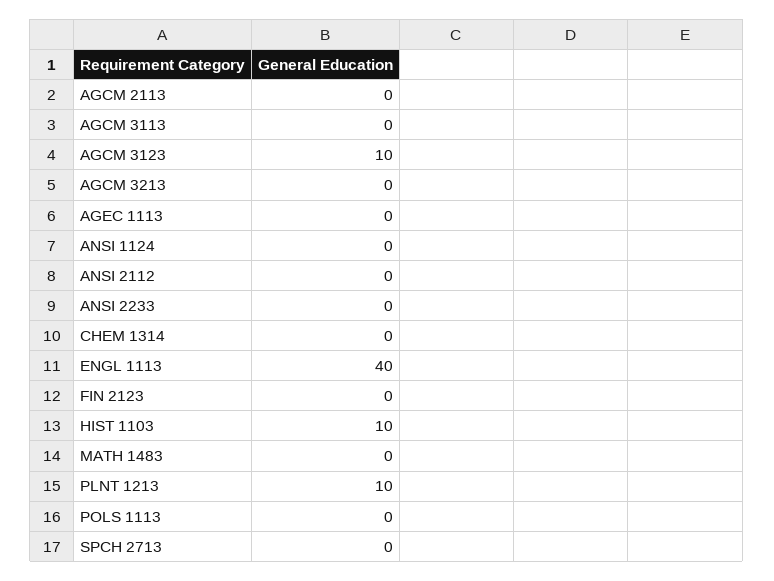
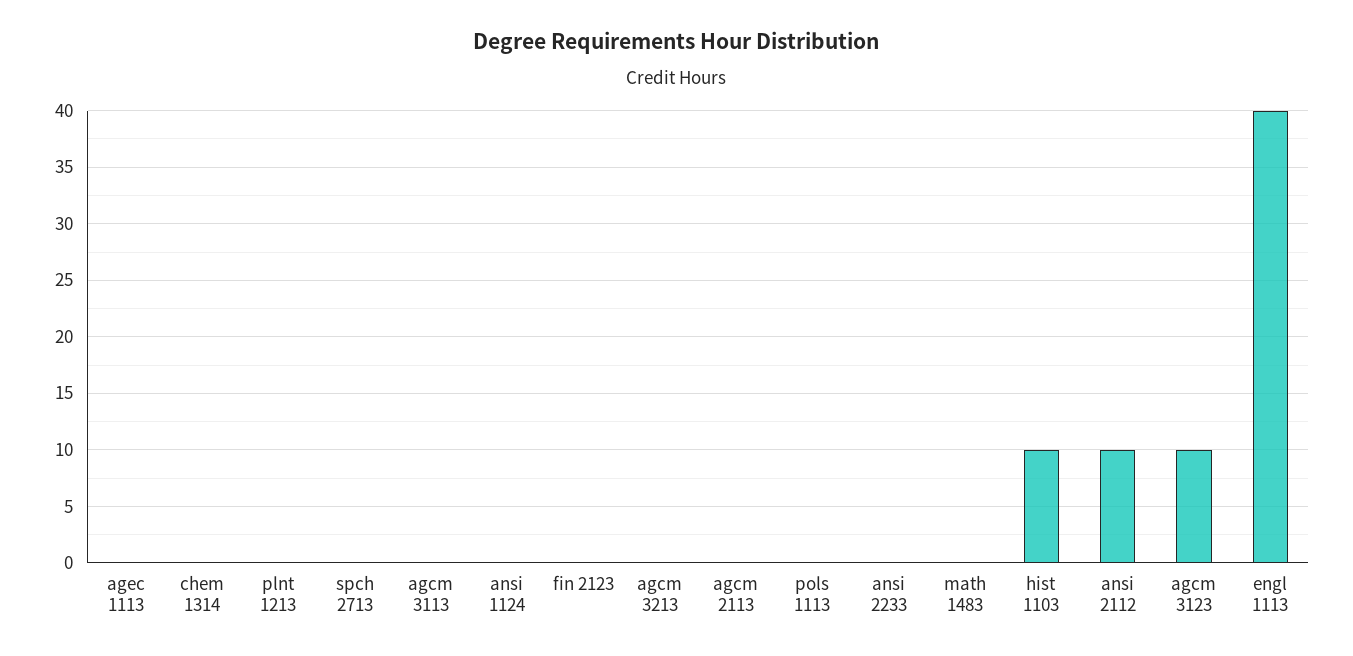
  {
    "AGCM 2113": 0,
    "AGCM 3113": 0,
    "AGCM 3123": 10,
    "AGCM 3213": 0,
    "AGEC 1113": 0,
    "ANSI 1124": 0,
-   "ANSI 2112": 0,
+   "ANSI 2112": 10,
    "ANSI 2233": 0,
    "CHEM 1314": 0,
    "ENGL 1113": 40,
    "FIN 2123": 0,
    "HIST 1103": 10,
    "MATH 1483": 0,
-   "PLNT 1213": 10,
+   "PLNT 1213": 0,
    "POLS 1113": 0,
    "SPCH 2713": 0
  }

